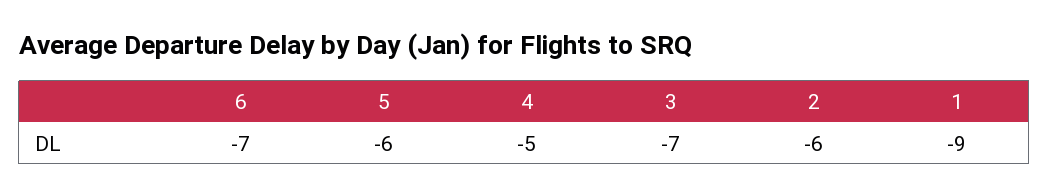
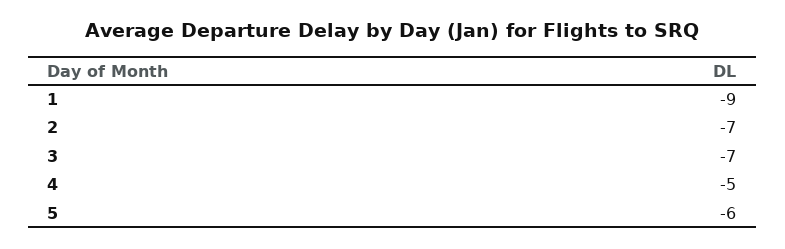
  {
-   "6": -7,
    "5": -6,
    "4": -5,
    "3": -7,
-   "2": -6,
+   "2": -7,
    "1": -9
  }

